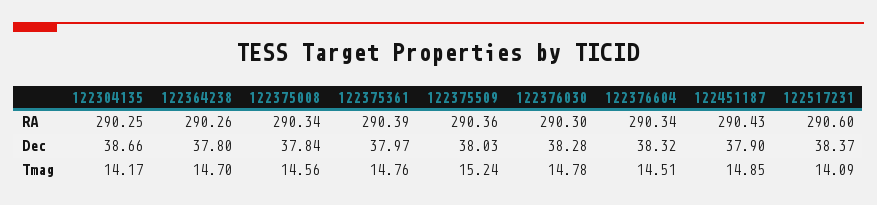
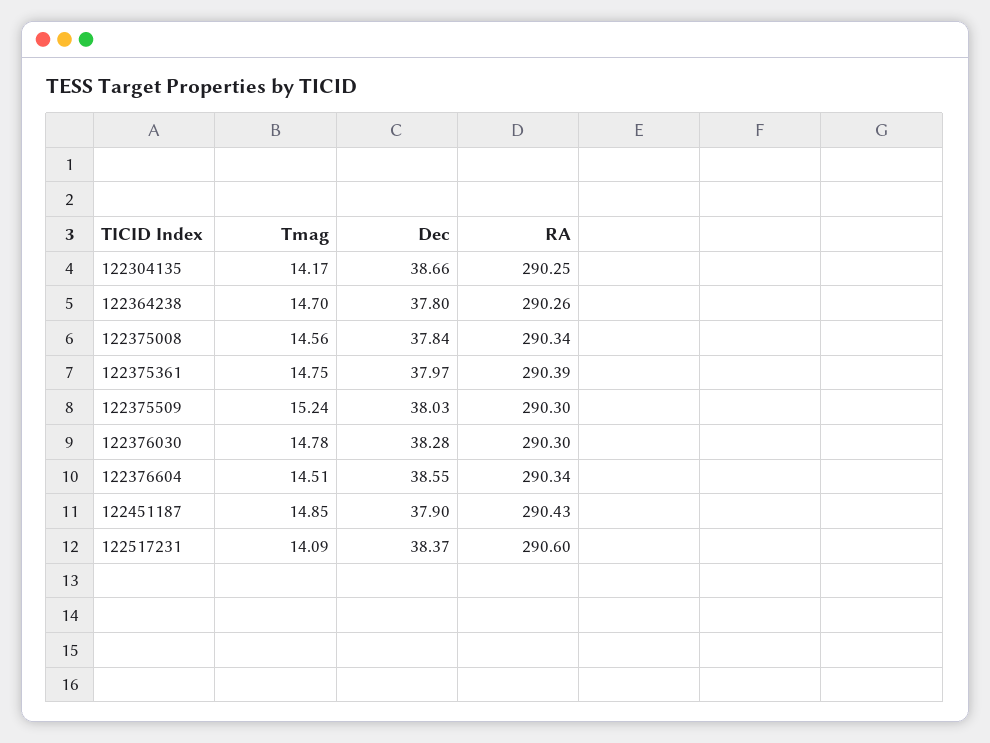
  {
    "122304135": {
      "RA": 290.25,
      "Dec": 38.66,
      "Tmag": 14.17
    },
    "122364238": {
      "RA": 290.26,
      "Dec": 37.8,
      "Tmag": 14.7
    },
    "122375008": {
      "RA": 290.34,
      "Dec": 37.84,
      "Tmag": 14.56
    },
    "122375361": {
      "RA": 290.39,
      "Dec": 37.97,
-     "Tmag": 14.76
+     "Tmag": 14.75
    },
    "122375509": {
-     "RA": 290.36,
+     "RA": 290.3,
      "Dec": 38.03,
      "Tmag": 15.24
    },
    "122376030": {
      "RA": 290.3,
      "Dec": 38.28,
      "Tmag": 14.78
    },
    "122376604": {
      "RA": 290.34,
-     "Dec": 38.32,
+     "Dec": 38.55,
      "Tmag": 14.51
    },
    "122451187": {
      "RA": 290.43,
      "Dec": 37.9,
      "Tmag": 14.85
    },
    "122517231": {
      "RA": 290.6,
      "Dec": 38.37,
      "Tmag": 14.09
    }
  }

